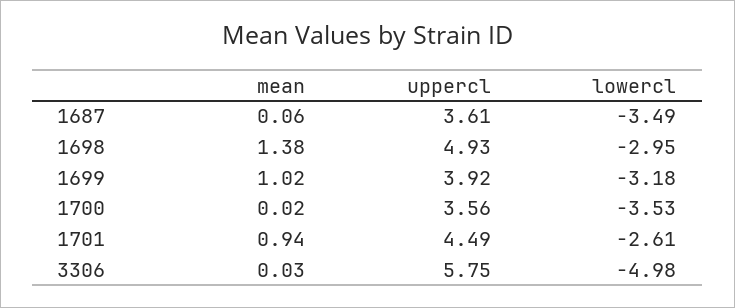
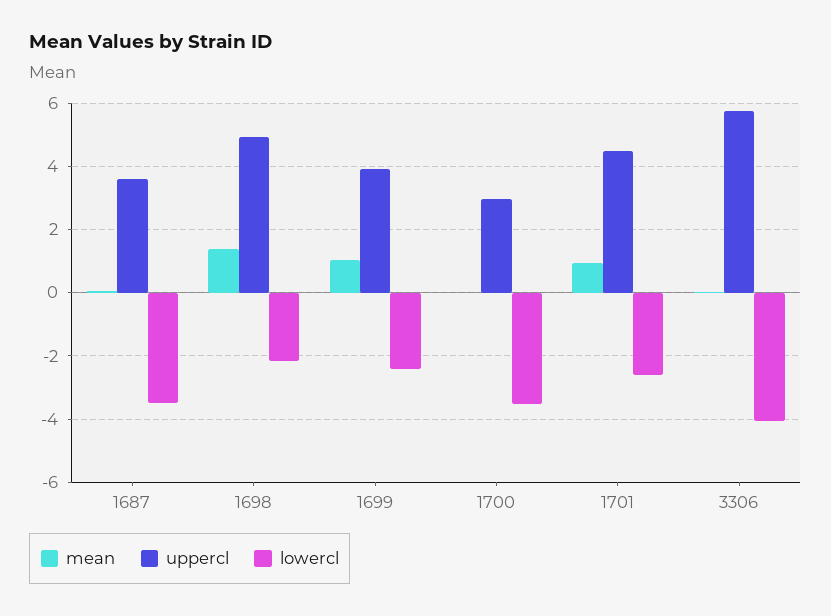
  {
    "mean": {
      "1687": 0.06,
      "1698": 1.38,
      "1699": 1.02,
      "1700": 0.02,
      "1701": 0.94,
      "3306": 0.03
    },
    "uppercl": {
      "1687": 3.61,
      "1698": 4.93,
      "1699": 3.92,
-     "1700": 3.56,
+     "1700": 3,
      "1701": 4.49,
      "3306": 5.75
    },
    "lowercl": {
      "1687": -3.49,
-     "1698": -2.95,
+     "1698": -2.2,
-     "1699": -3.18,
+     "1699": -2.4,
      "1700": -3.53,
      "1701": -2.61,
-     "3306": -4.98
+     "3306": -4
    }
  }

